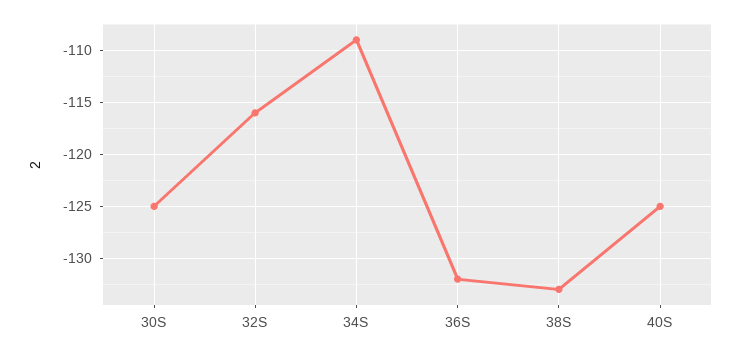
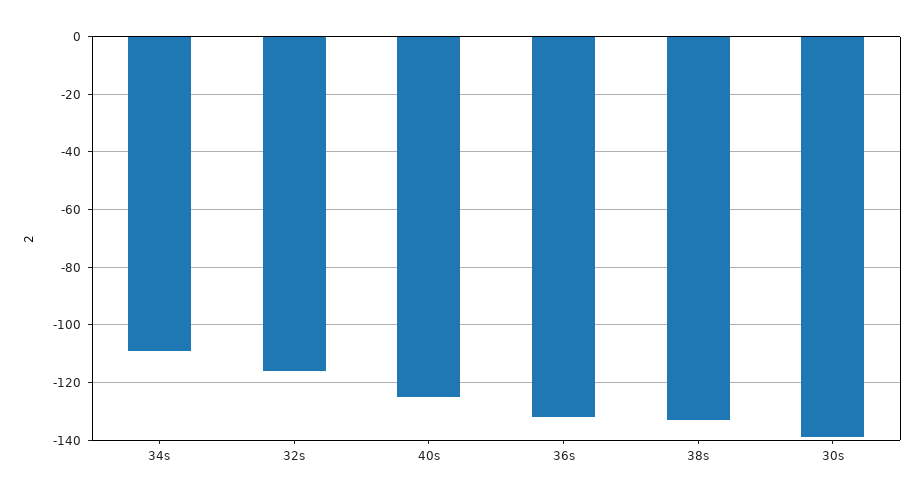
  {
-   "30S": -125,
+   "30S": -140,
    "32S": -116,
    "34S": -109,
    "36S": -132,
    "38S": -133,
    "40S": -125
  }

